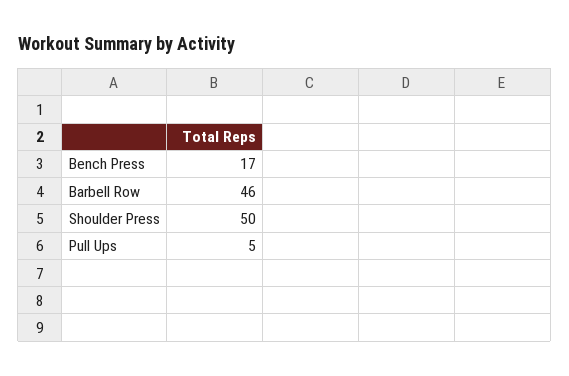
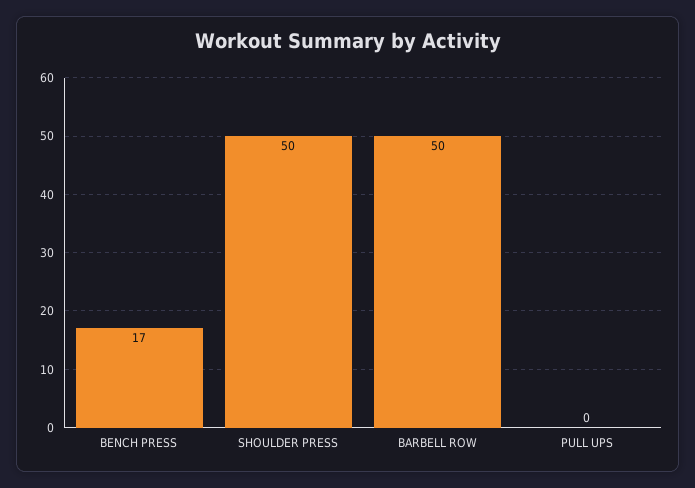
  {
    "Bench Press": 17,
-   "Barbell Row": 46,
+   "Barbell Row": 50,
    "Shoulder Press": 50,
-   "Pull Ups": 5
+   "Pull Ups": 0
  }

